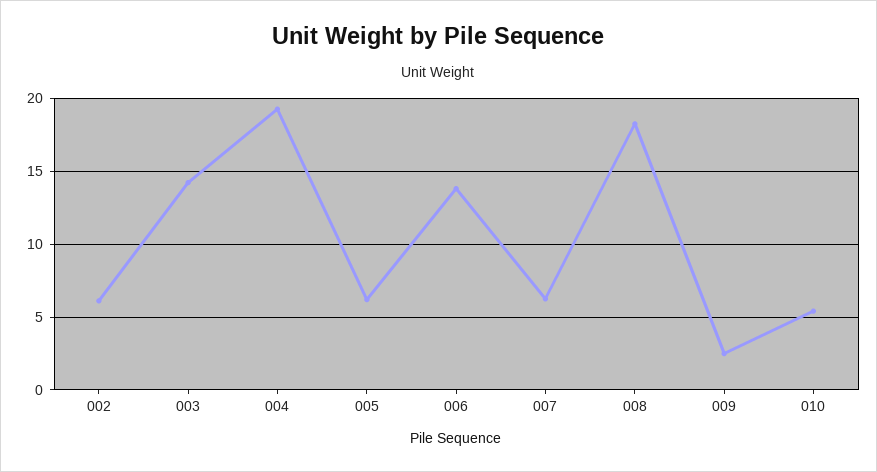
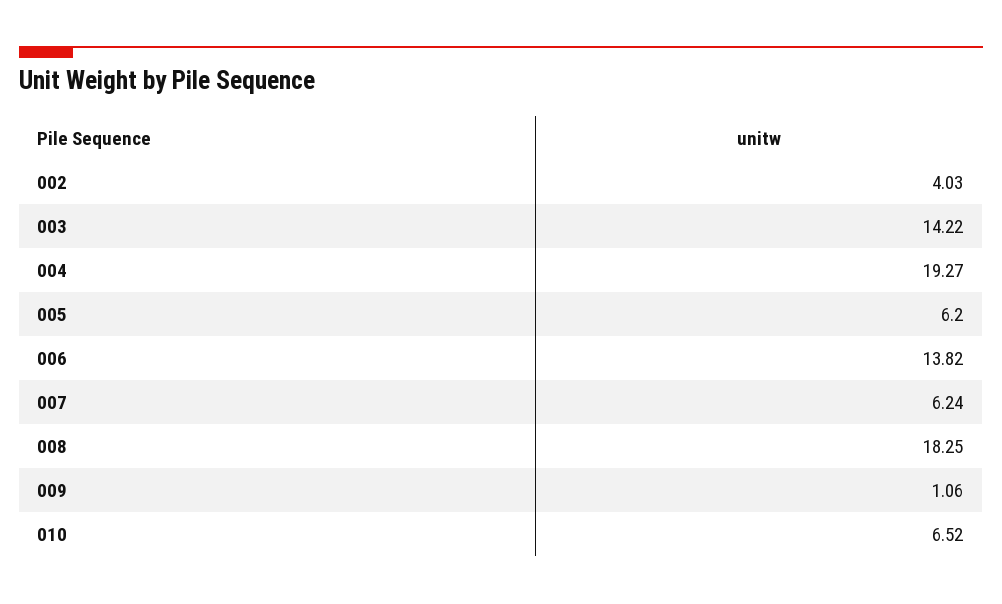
  {
-   "002": 6,
+   "002": 4.03,
    "003": 14.22,
    "004": 19.27,
    "005": 6.2,
    "006": 13.82,
    "007": 6.24,
    "008": 18.25,
-   "009": 2.5,
+   "009": 1.06,
-   "010": 5.5
+   "010": 6.52
  }

